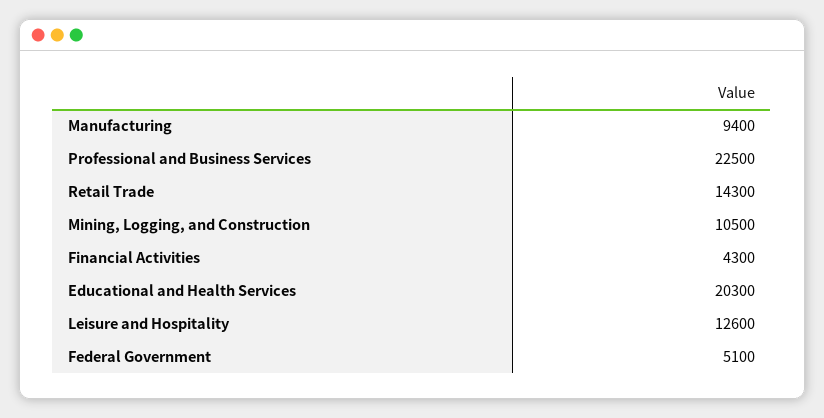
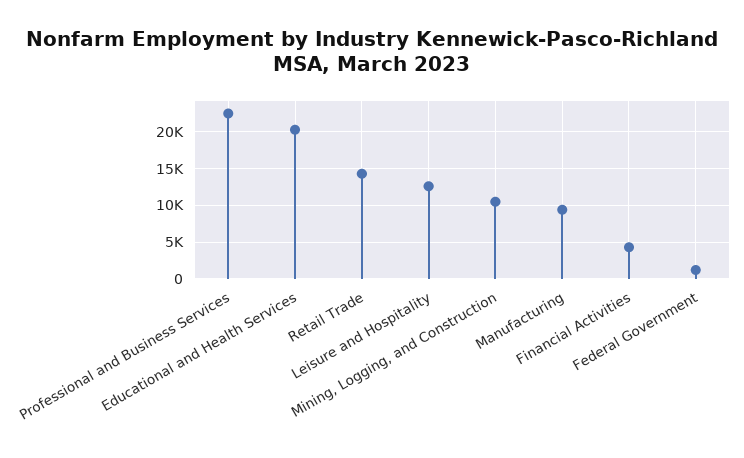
  {
    "Manufacturing": 9400,
    "Professional and Business Services": 22500,
    "Retail Trade": 14300,
    "Mining, Logging, and Construction": 10500,
    "Financial Activities": 4300,
    "Educational and Health Services": 20300,
    "Leisure and Hospitality": 12600,
-   "Federal Government": 5100
+   "Federal Government": 1000
  }

